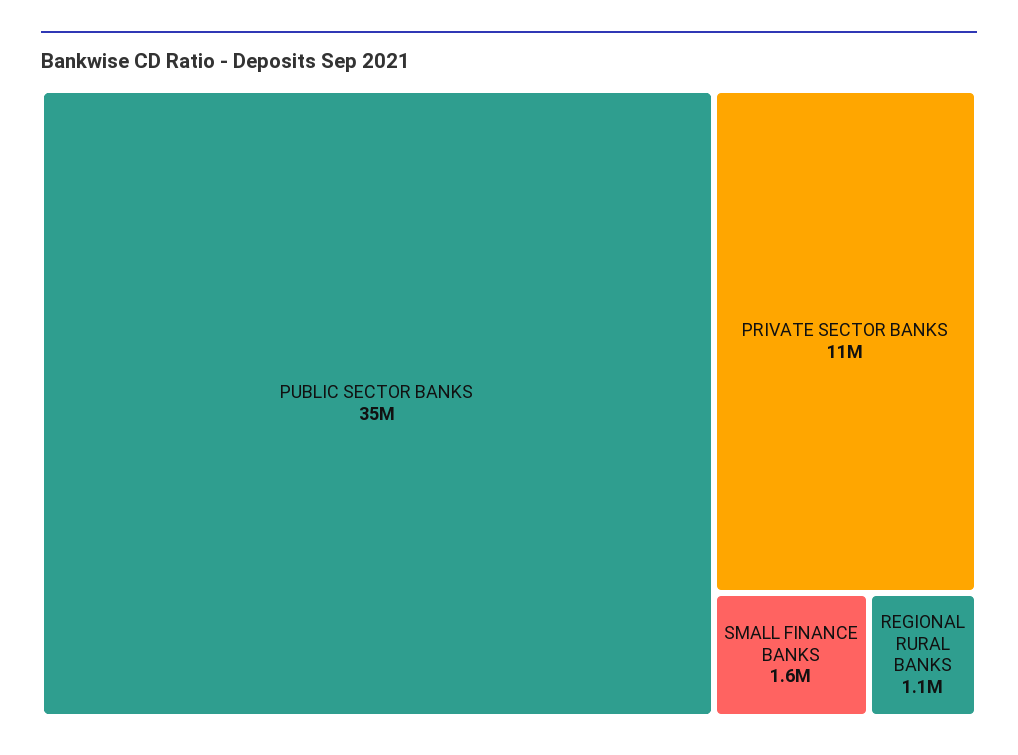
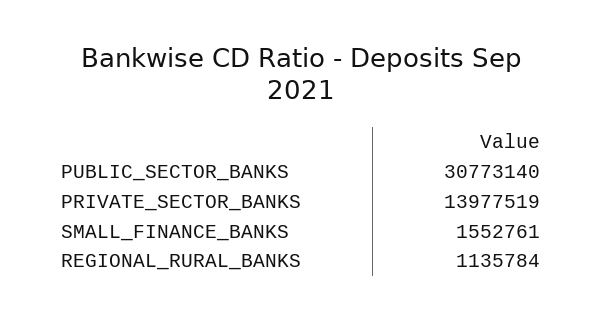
  {
-   "PUBLIC SECTOR BANKS": 35000000,
+   "PUBLIC SECTOR BANKS": 30773140,
-   "PRIVATE SECTOR BANKS": 11000000,
+   "PRIVATE SECTOR BANKS": 13977519,
    "SMALL FINANCE BANKS": 1552761,
    "REGIONAL RURAL BANKS": 1135784
  }

